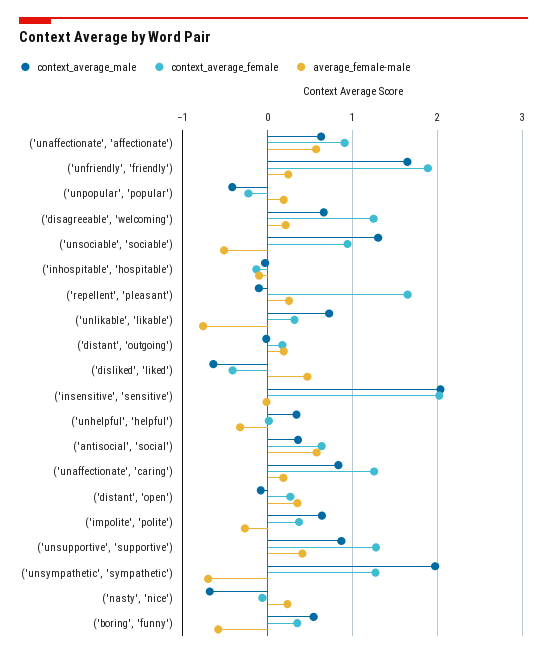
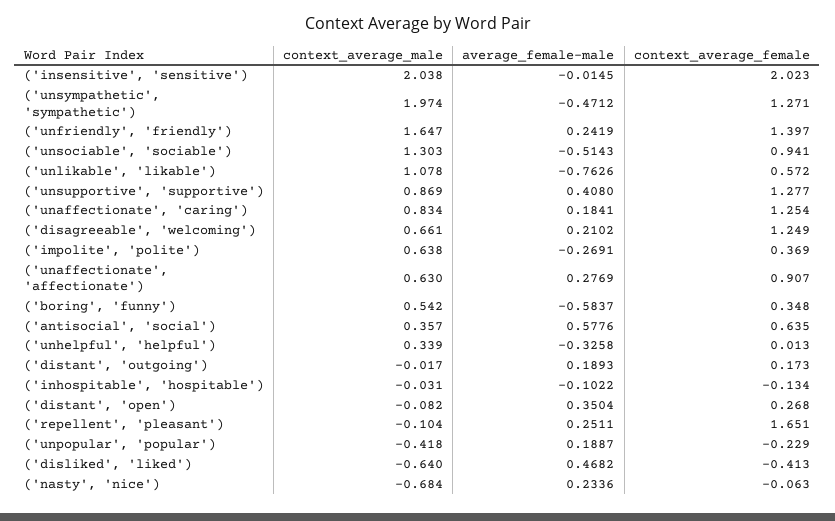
  {
    "context_average_male": {
      "('unaffectionate', 'affectionate')": 0.63,
      "('unfriendly', 'friendly')": 1.647,
      "('unpopular', 'popular')": -0.418,
      "('disagreeable', 'welcoming')": 0.661,
      "('unsociable', 'sociable')": 1.303,
      "('inhospitable', 'hospitable')": -0.031,
      "('repellent', 'pleasant')": -0.104,
-     "('unlikable', 'likable')": 0.7,
+     "('unlikable', 'likable')": 1.078,
      "('distant', 'outgoing')": -0.017,
      "('disliked', 'liked')": -0.64,
      "('insensitive', 'sensitive')": 2.038,
      "('unhelpful', 'helpful')": 0.339,
      "('antisocial', 'social')": 0.357,
      "('unaffectionate', 'caring')": 0.834,
      "('distant', 'open')": -0.082,
      "('impolite', 'polite')": 0.638,
      "('unsupportive', 'supportive')": 0.869,
      "('unsympathetic', 'sympathetic')": 1.974,
      "('nasty', 'nice')": -0.684,
      "('boring', 'funny')": 0.542
    },
    "context_average_female": {
      "('unaffectionate', 'affectionate')": 0.907,
-     "('unfriendly', 'friendly')": 1.9,
+     "('unfriendly', 'friendly')": 1.397,
      "('unpopular', 'popular')": -0.229,
      "('disagreeable', 'welcoming')": 1.249,
      "('unsociable', 'sociable')": 0.941,
      "('inhospitable', 'hospitable')": -0.134,
      "('repellent', 'pleasant')": 1.651,
-     "('unlikable', 'likable')": 0.3,
+     "('unlikable', 'likable')": 0.572,
      "('distant', 'outgoing')": 0.173,
      "('disliked', 'liked')": -0.413,
      "('insensitive', 'sensitive')": 2.023,
      "('unhelpful', 'helpful')": 0.013,
      "('antisocial', 'social')": 0.635,
      "('unaffectionate', 'caring')": 1.254,
      "('distant', 'open')": 0.268,
      "('impolite', 'polite')": 0.369,
      "('unsupportive', 'supportive')": 1.277,
      "('unsympathetic', 'sympathetic')": 1.271,
      "('nasty', 'nice')": -0.063,
      "('boring', 'funny')": 0.348
    },
    "average_female-male": {
-     "('unaffectionate', 'affectionate')": 0.6,
+     "('unaffectionate', 'affectionate')": 0.2769,
      "('unfriendly', 'friendly')": 0.2419,
      "('unpopular', 'popular')": 0.1887,
      "('disagreeable', 'welcoming')": 0.2102,
      "('unsociable', 'sociable')": -0.5143,
      "('inhospitable', 'hospitable')": -0.1022,
      "('repellent', 'pleasant')": 0.2511,
      "('unlikable', 'likable')": -0.7626,
      "('distant', 'outgoing')": 0.1893,
      "('disliked', 'liked')": 0.4682,
      "('insensitive', 'sensitive')": -0.0145,
      "('unhelpful', 'helpful')": -0.3258,
      "('antisocial', 'social')": 0.5776,
      "('unaffectionate', 'caring')": 0.1841,
      "('distant', 'open')": 0.3504,
      "('impolite', 'polite')": -0.2691,
      "('unsupportive', 'supportive')": 0.408,
-     "('unsympathetic', 'sympathetic')": -0.7,
+     "('unsympathetic', 'sympathetic')": -0.4712,
      "('nasty', 'nice')": 0.2336,
      "('boring', 'funny')": -0.5837
    }
  }

